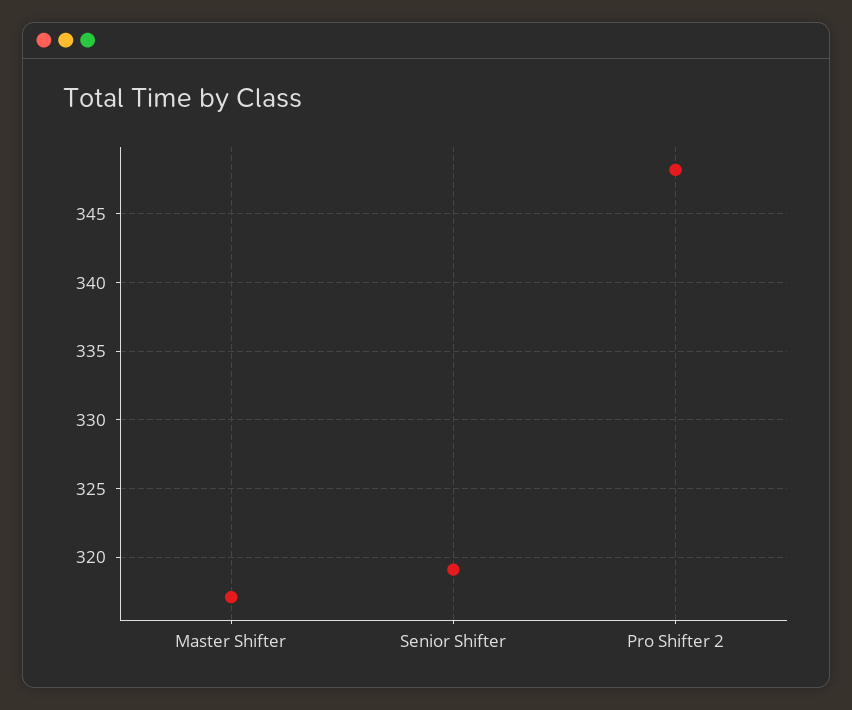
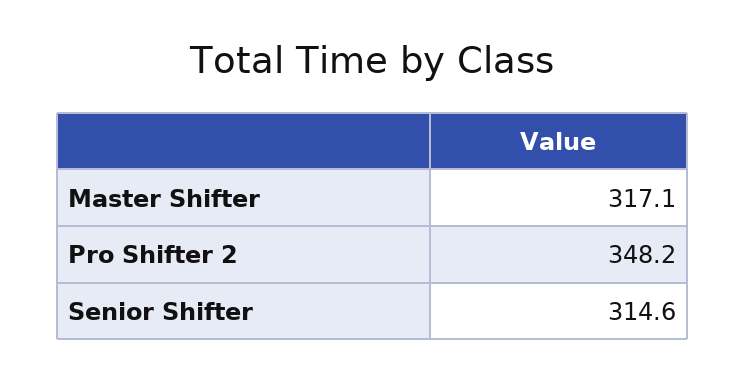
  {
    "Master Shifter": 317.1,
-   "Senior Shifter": 319,
+   "Senior Shifter": 314.6,
    "Pro Shifter 2": 348.2
  }

